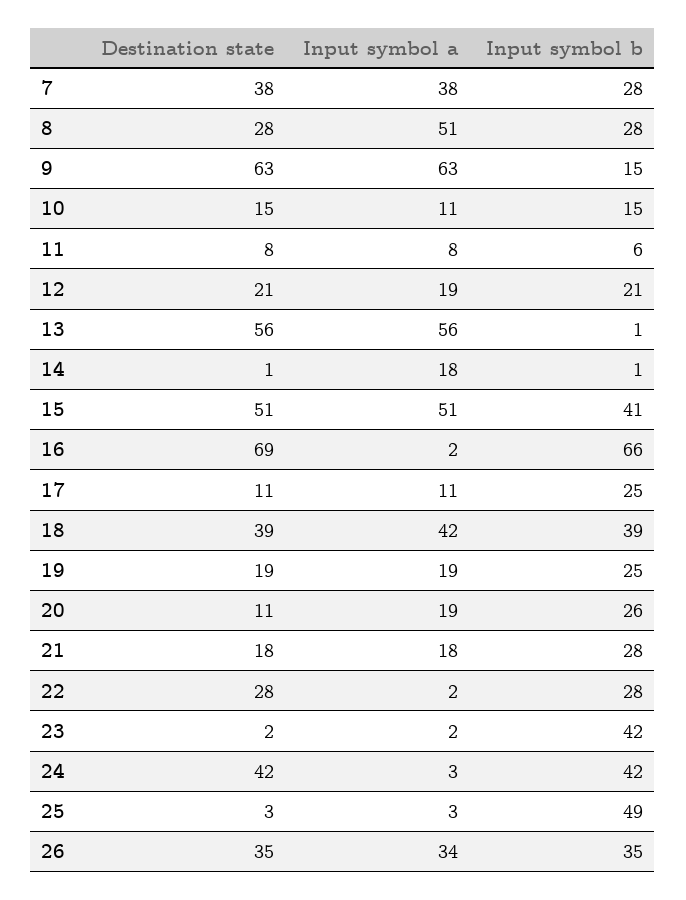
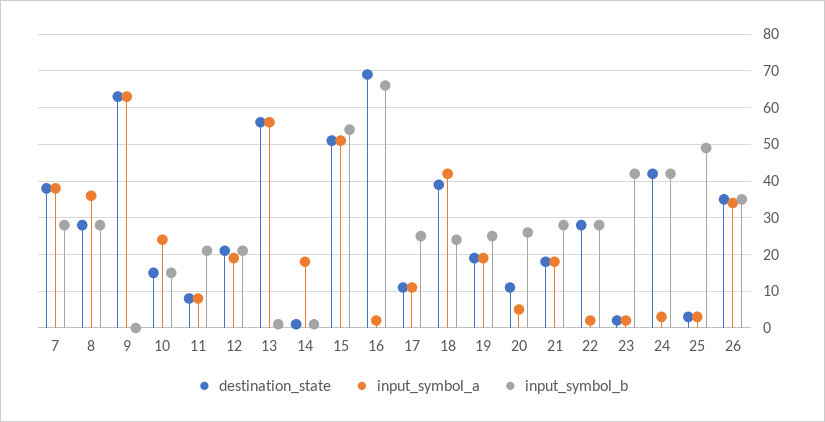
  {
    "Destination state": {
      "7": 38,
      "8": 28,
      "9": 63,
      "10": 15,
      "11": 8,
      "12": 21,
      "13": 56,
      "14": 1,
      "15": 51,
      "16": 69,
      "17": 11,
      "18": 39,
      "19": 19,
      "20": 11,
      "21": 18,
      "22": 28,
      "23": 2,
      "24": 42,
      "25": 3,
      "26": 35
    },
    "Input symbol a": {
      "7": 38,
-     "8": 51,
+     "8": 35,
      "9": 63,
-     "10": 11,
+     "10": 25,
      "11": 8,
      "12": 19,
      "13": 56,
      "14": 18,
      "15": 51,
      "16": 2,
      "17": 11,
      "18": 42,
      "19": 19,
-     "20": 19,
+     "20": 5,
      "21": 18,
      "22": 2,
      "23": 2,
      "24": 3,
      "25": 3,
      "26": 34
    },
    "Input symbol b": {
      "7": 28,
      "8": 28,
-     "9": 15,
+     "9": 0,
      "10": 15,
-     "11": 6,
+     "11": 20,
      "12": 21,
      "13": 1,
      "14": 1,
-     "15": 41,
+     "15": 55,
      "16": 66,
      "17": 25,
-     "18": 39,
+     "18": 25,
      "19": 25,
      "20": 26,
      "21": 28,
      "22": 28,
      "23": 42,
      "24": 42,
      "25": 49,
      "26": 35
    }
  }

